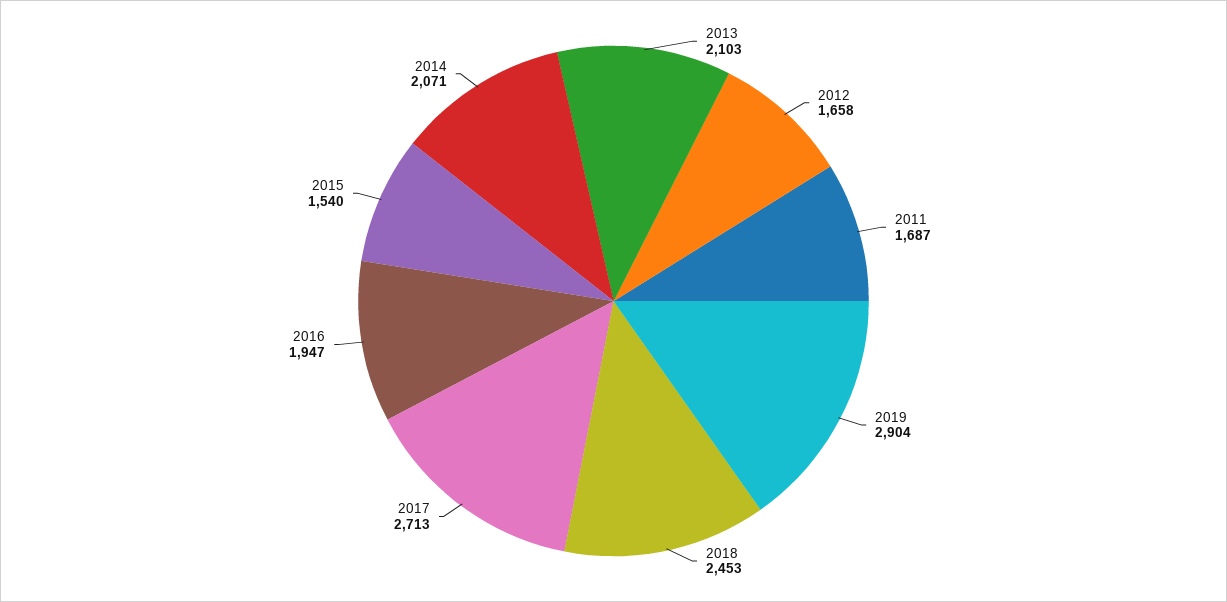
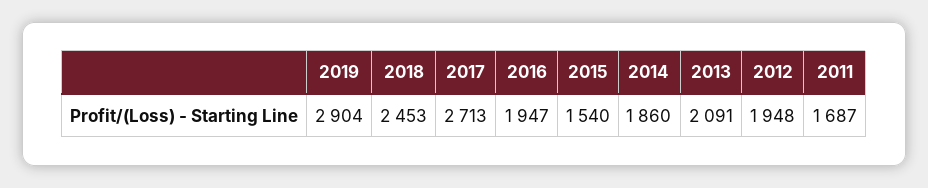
  {
-   "2013": 2103,
+   "2013": 2091,
-   "2012": 1658,
+   "2012": 1948,
    "2011": 1687,
    "2019": 2904,
    "2018": 2453,
    "2017": 2713,
    "2016": 1947,
    "2015": 1540,
-   "2014": 2071
+   "2014": 1860
  }

